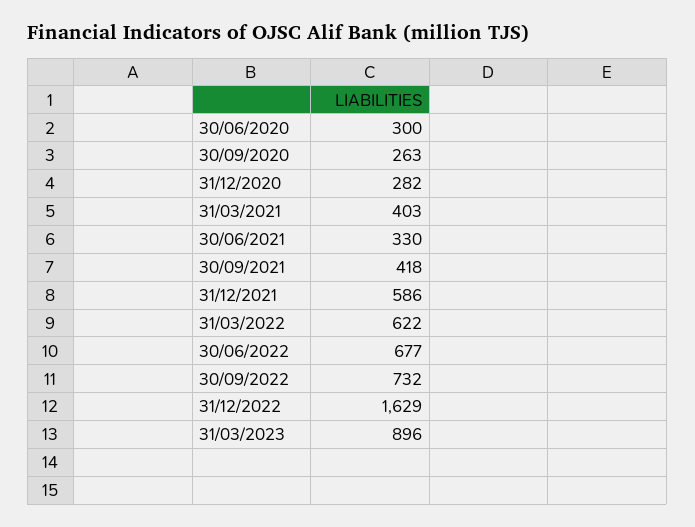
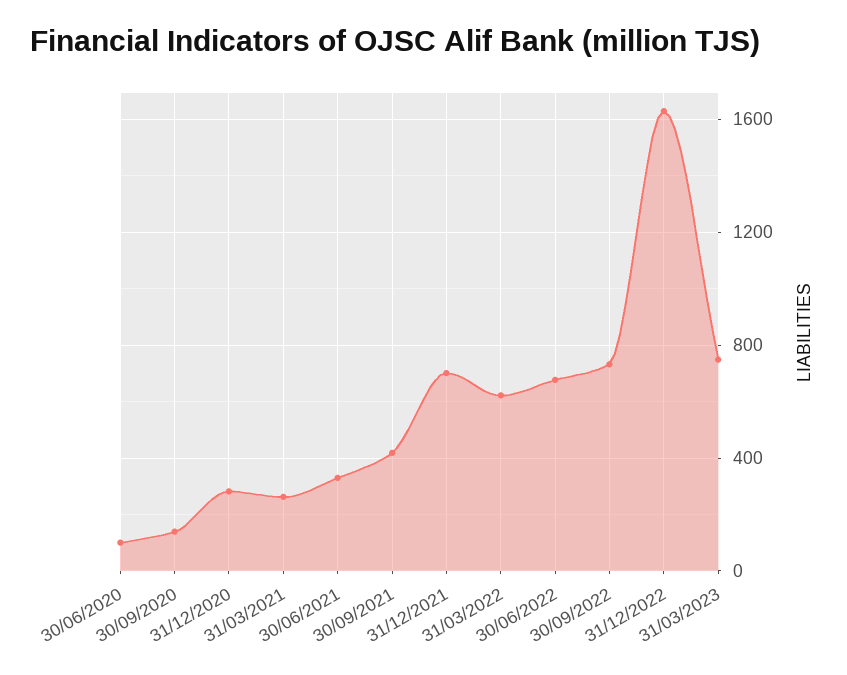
  {
-   "30/06/2020": 300,
+   "30/06/2020": 100,
-   "30/09/2020": 263,
+   "30/09/2020": 150,
    "31/12/2020": 282,
-   "31/03/2021": 403,
+   "31/03/2021": 250,
    "30/06/2021": 330,
    "30/09/2021": 418,
-   "31/12/2021": 586,
+   "31/12/2021": 700,
    "31/03/2022": 622,
    "30/06/2022": 677,
    "30/09/2022": 732,
    "31/12/2022": 1629,
-   "31/03/2023": 896
+   "31/03/2023": 750
  }

